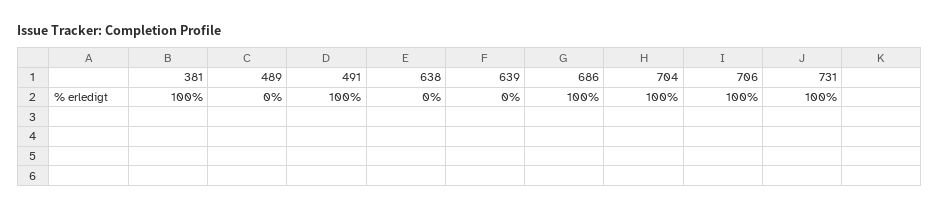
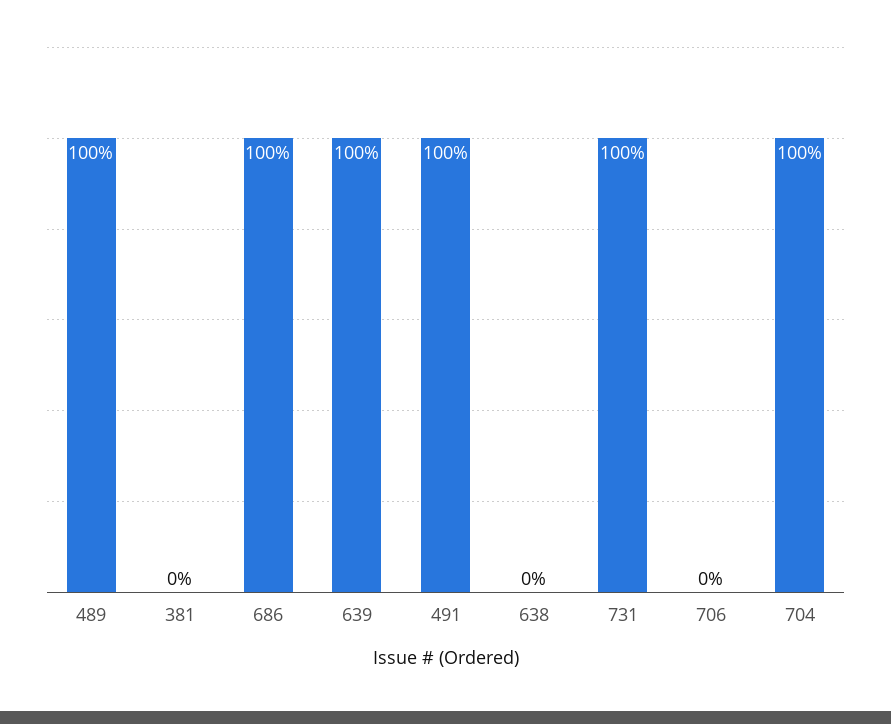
  {
-   "381": 100,
+   "381": 0,
-   "489": 0,
+   "489": 100,
    "491": 100,
    "638": 0,
-   "639": 0,
+   "639": 100,
    "686": 100,
    "704": 100,
-   "706": 100,
+   "706": 0,
    "731": 100
  }

